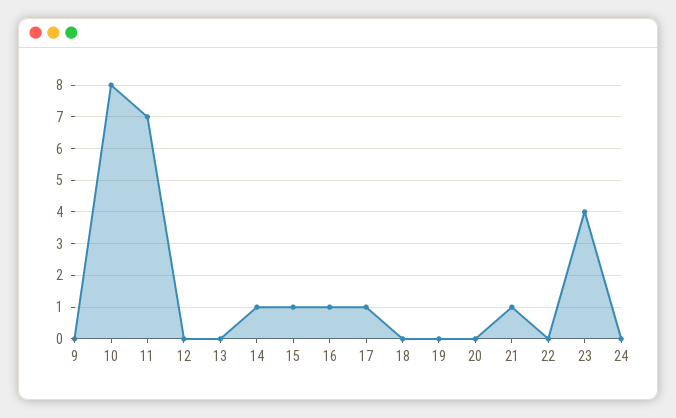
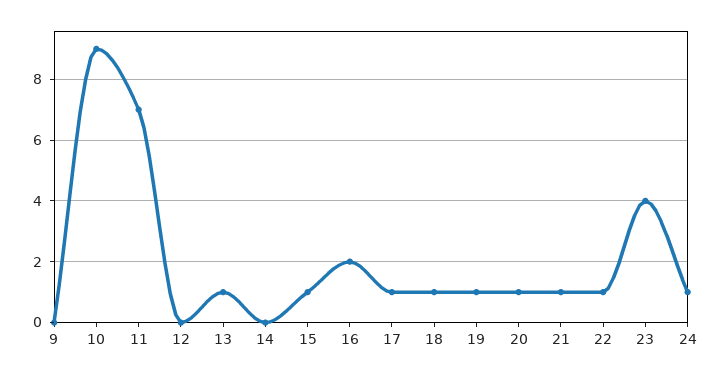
  {
    "9": 0,
-   "10": 8,
+   "10": 9,
    "11": 7,
    "12": 0,
-   "13": 0,
+   "13": 1,
-   "14": 1,
+   "14": 0,
    "15": 1,
-   "16": 1,
+   "16": 2,
    "17": 1,
-   "18": 0,
+   "18": 1,
-   "19": 0,
+   "19": 1,
-   "20": 0,
+   "20": 1,
    "21": 1,
-   "22": 0,
+   "22": 1,
    "23": 4,
-   "24": 0
+   "24": 1
  }

